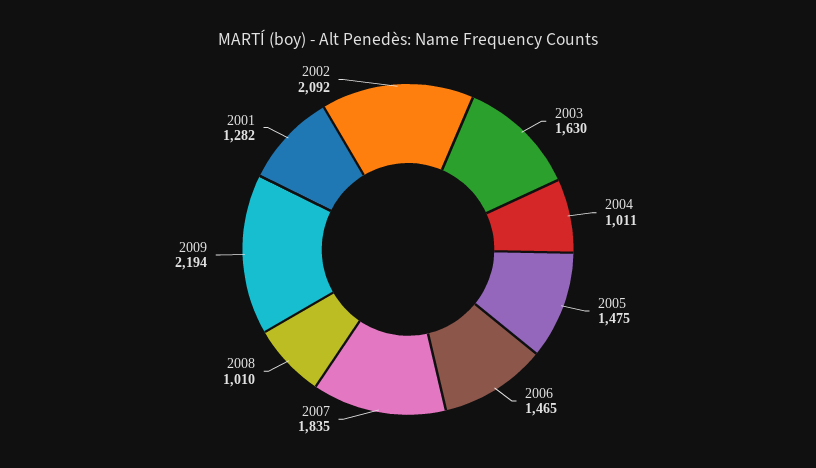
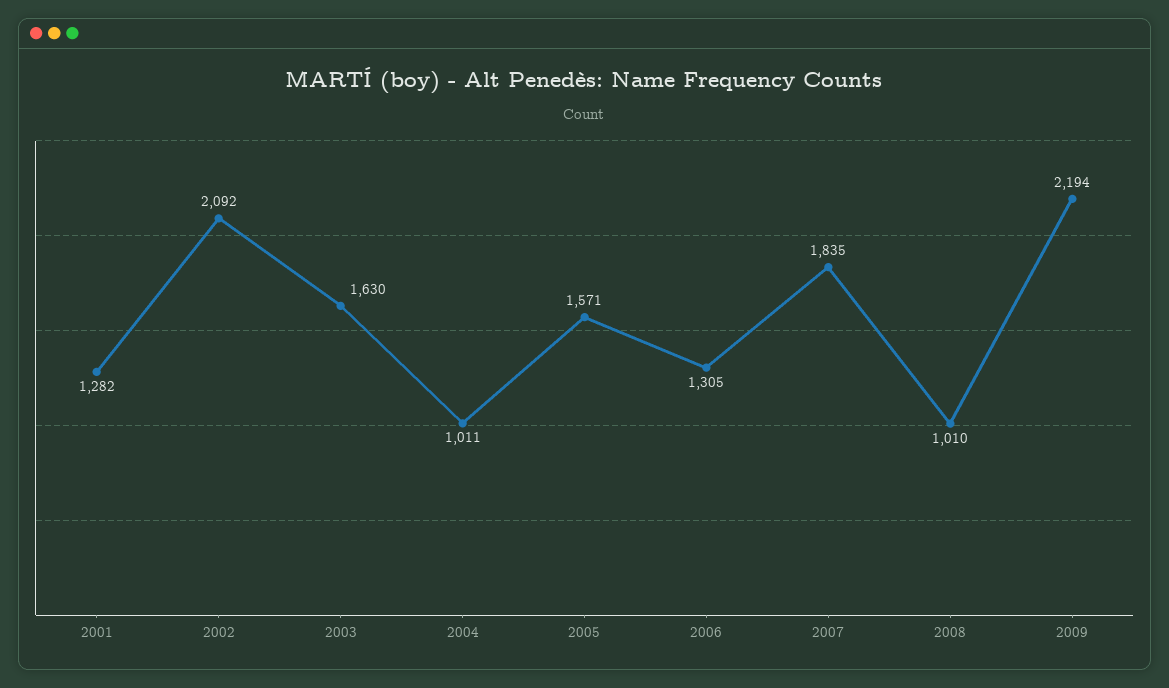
  {
    "2003": 1630,
    "2004": 1011,
-   "2005": 1475,
+   "2005": 1571,
-   "2006": 1465,
+   "2006": 1305,
    "2007": 1835,
    "2008": 1010,
    "2009": 2194,
    "2001": 1282,
    "2002": 2092
  }

